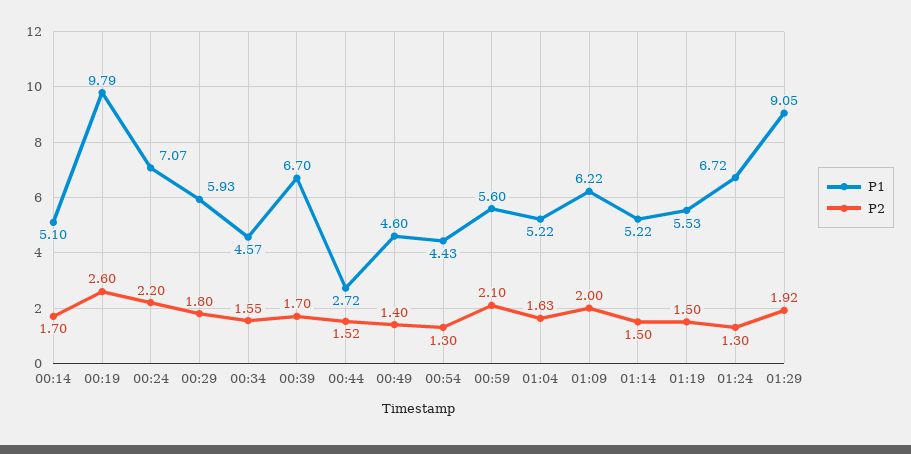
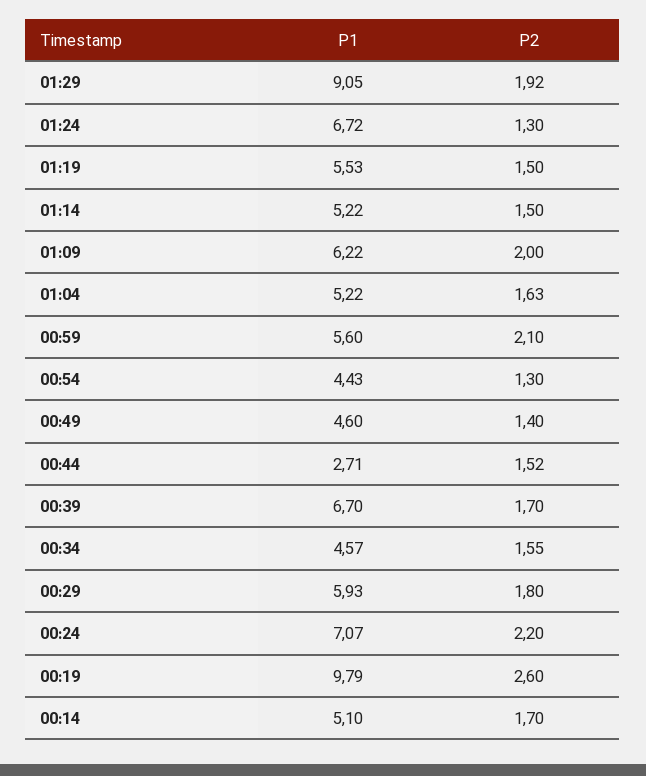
  {
    "P1": {
      "00:14": 5.1,
      "00:19": 9.79,
      "00:24": 7.07,
      "00:29": 5.93,
      "00:34": 4.57,
      "00:39": 6.7,
-     "00:44": 2.72,
+     "00:44": 2.71,
      "00:49": 4.6,
      "00:54": 4.43,
      "00:59": 5.6,
      "01:04": 5.22,
      "01:09": 6.22,
      "01:14": 5.22,
      "01:19": 5.53,
      "01:24": 6.72,
      "01:29": 9.05
    },
    "P2": {
      "00:14": 1.7,
      "00:19": 2.6,
      "00:24": 2.2,
      "00:29": 1.8,
      "00:34": 1.55,
      "00:39": 1.7,
      "00:44": 1.52,
      "00:49": 1.4,
      "00:54": 1.3,
      "00:59": 2.1,
      "01:04": 1.63,
      "01:09": 2,
      "01:14": 1.5,
      "01:19": 1.5,
      "01:24": 1.3,
      "01:29": 1.92
    }
  }

